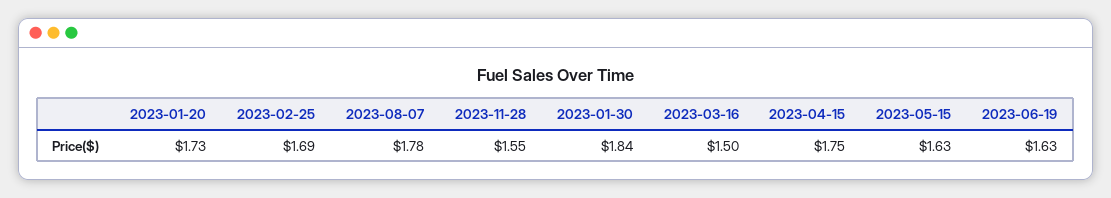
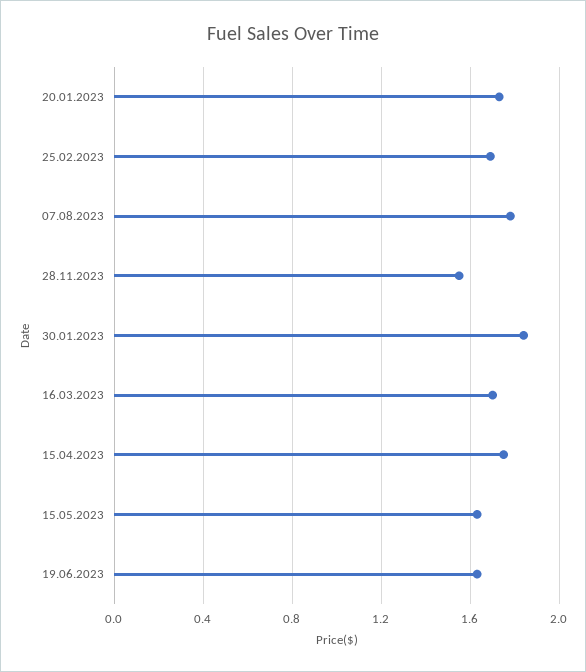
  {
    "2023-01-20": 1.73,
    "2023-02-25": 1.69,
    "2023-08-07": 1.78,
    "2023-11-28": 1.55,
    "2023-01-30": 1.84,
-   "2023-03-16": 1.5,
+   "2023-03-16": 1.7,
    "2023-04-15": 1.75,
    "2023-05-15": 1.63,
    "2023-06-19": 1.63
  }

